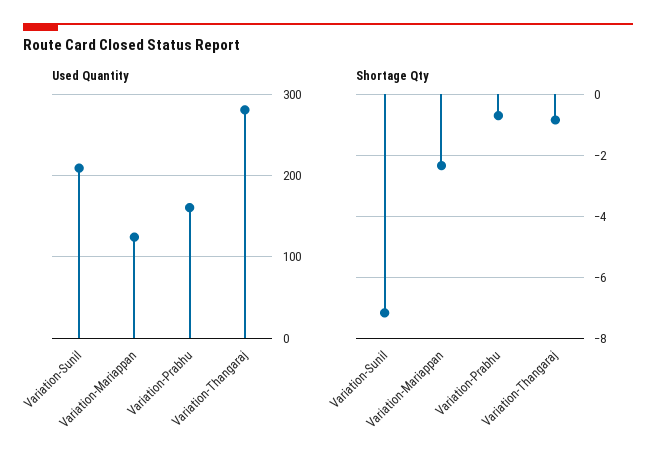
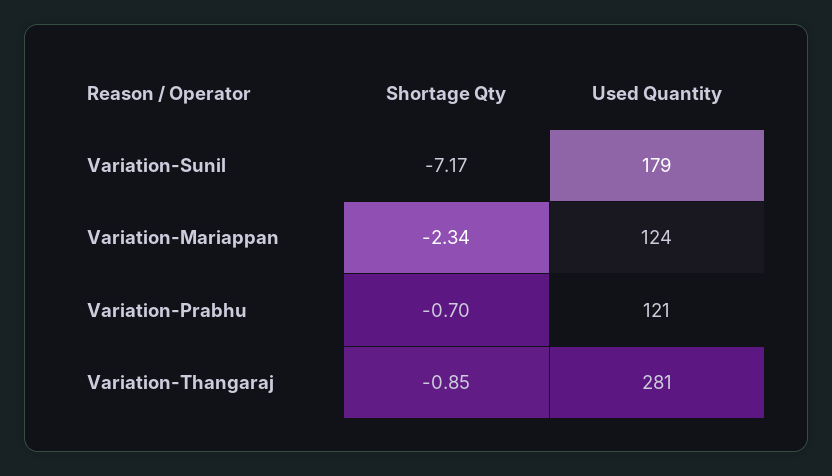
  {
    "Used Quantity": {
-     "Variation-Sunil": 210,
+     "Variation-Sunil": 179,
      "Variation-Mariappan": 124,
-     "Variation-Prabhu": 160,
+     "Variation-Prabhu": 121,
      "Variation-Thangaraj": 281
    },
    "Shortage Qty": {
      "Variation-Sunil": -7.17,
      "Variation-Mariappan": -2.34,
      "Variation-Prabhu": -0.7,
      "Variation-Thangaraj": -0.85
    }
  }

